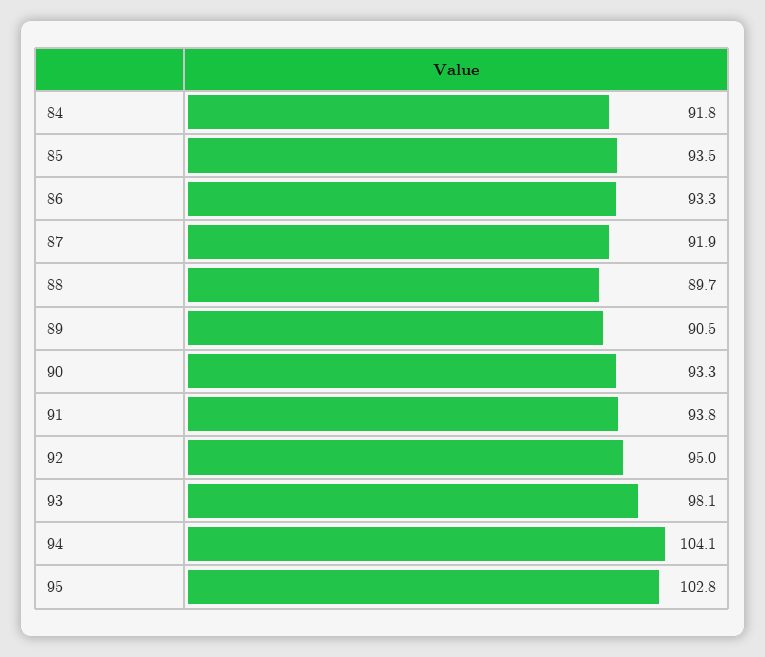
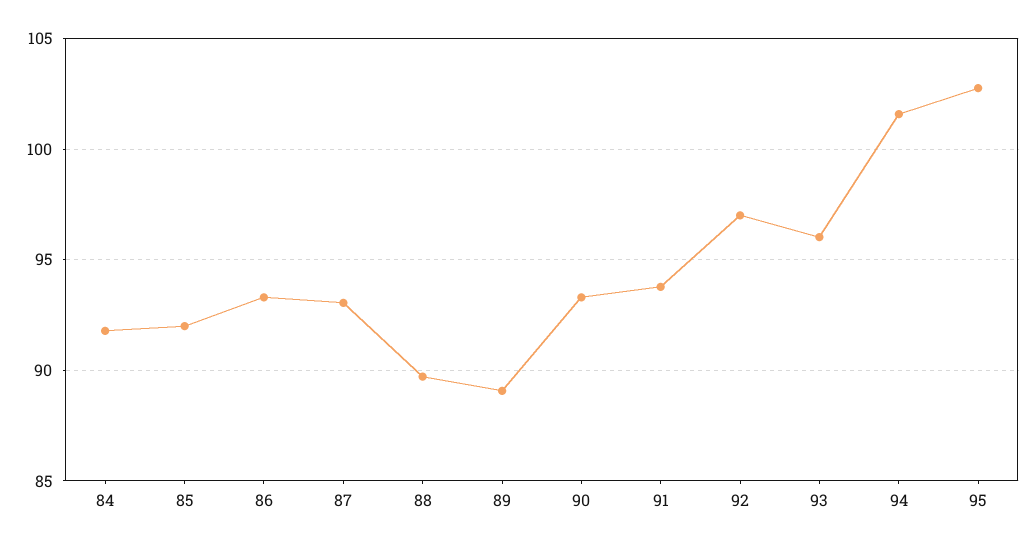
  {
    "84": 91.8,
-   "85": 93.5,
+   "85": 92,
    "86": 93.3,
-   "87": 91.9,
+   "87": 93,
    "88": 89.7,
-   "89": 90.5,
+   "89": 89,
    "90": 93.3,
    "91": 93.8,
-   "92": 95,
+   "92": 97,
-   "93": 98.1,
+   "93": 96,
-   "94": 104.1,
+   "94": 101.5,
    "95": 102.8
  }

